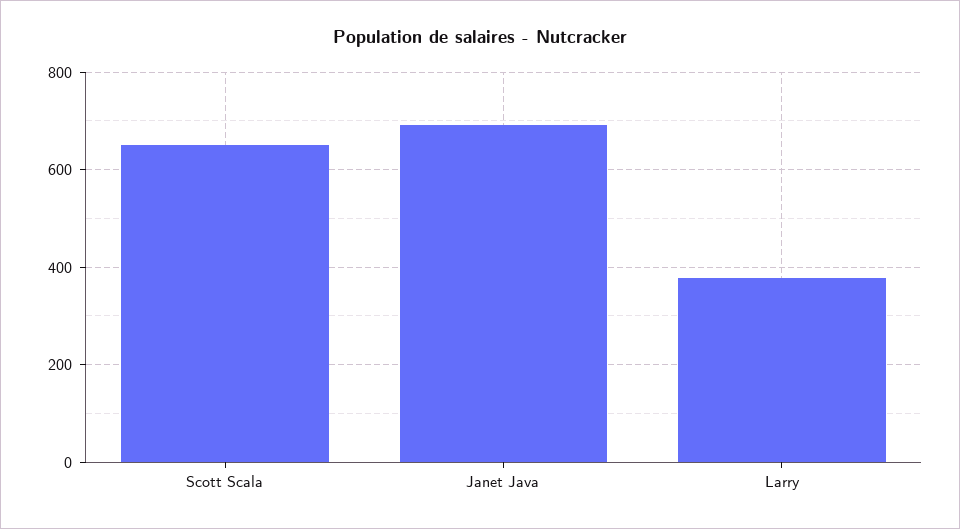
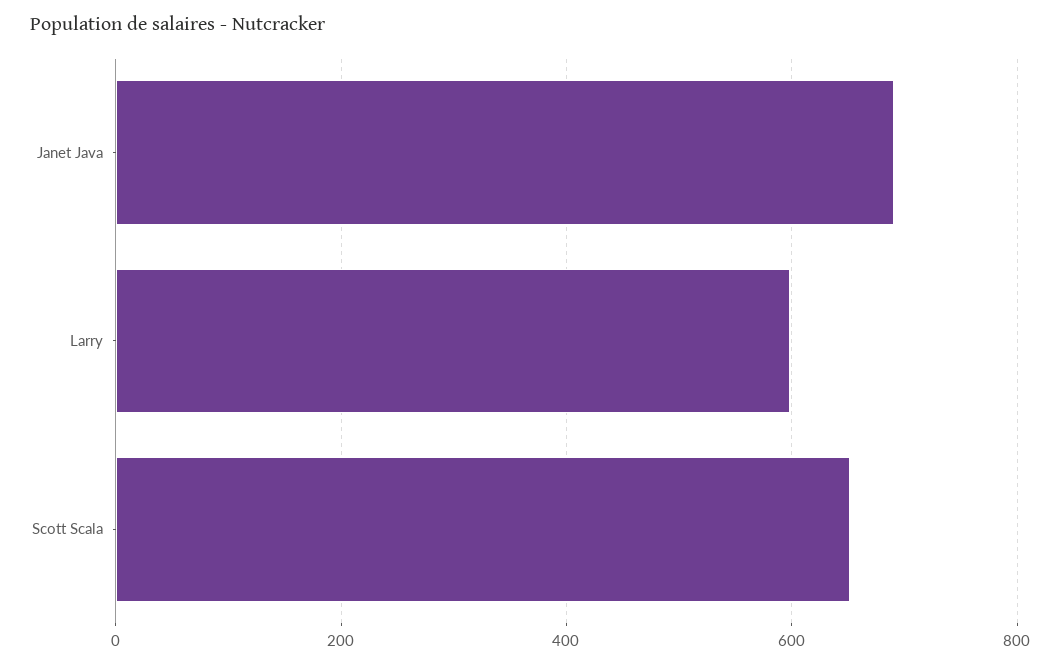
  {
    "Scott Scala": 660,
    "Janet Java": 700,
-   "Larry": 380
+   "Larry": 600
  }

